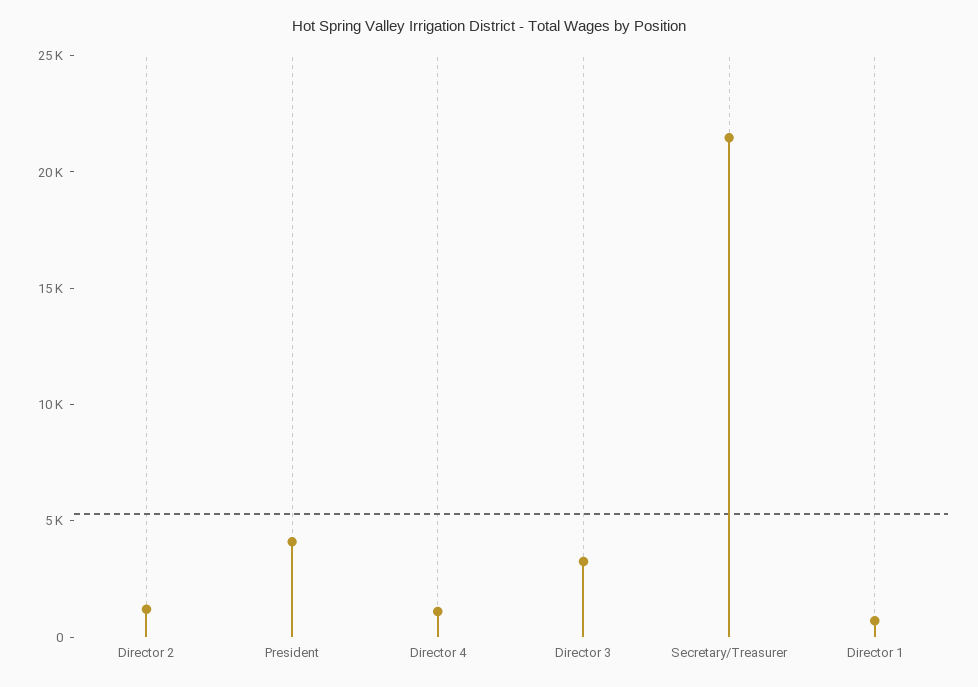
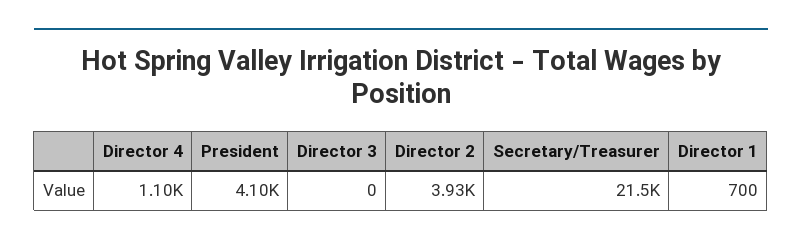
  {
-   "Director 2": 1000,
+   "Director 2": 3930,
    "President": 4100,
    "Director 4": 1100,
-   "Director 3": 3000,
+   "Director 3": 0,
    "Secretary/Treasurer": 21500,
    "Director 1": 700
  }

